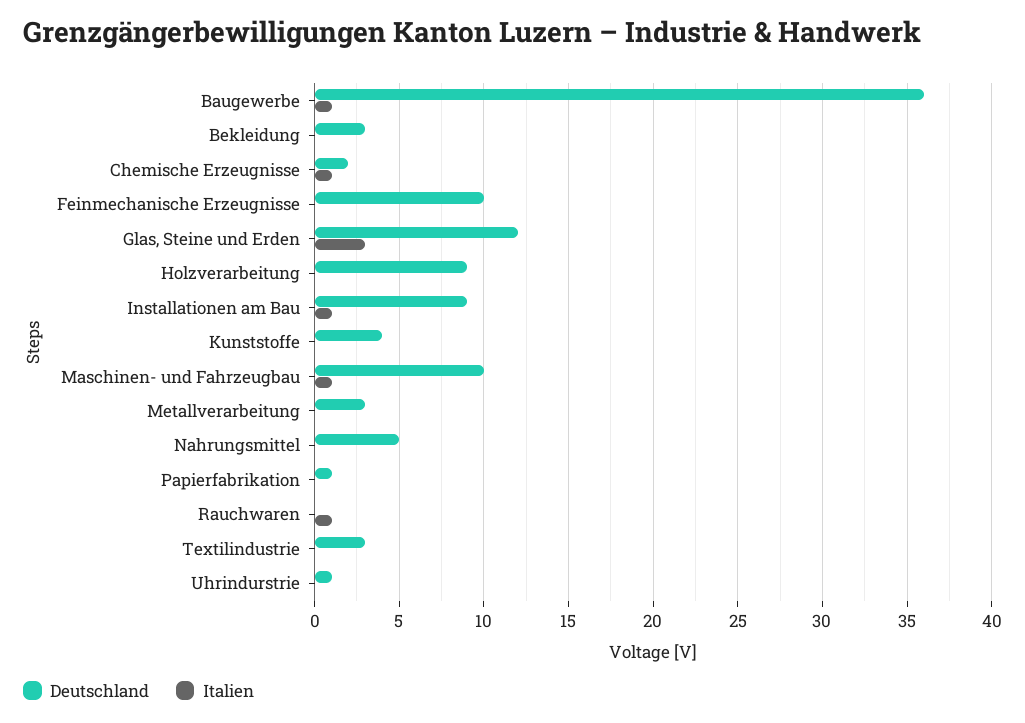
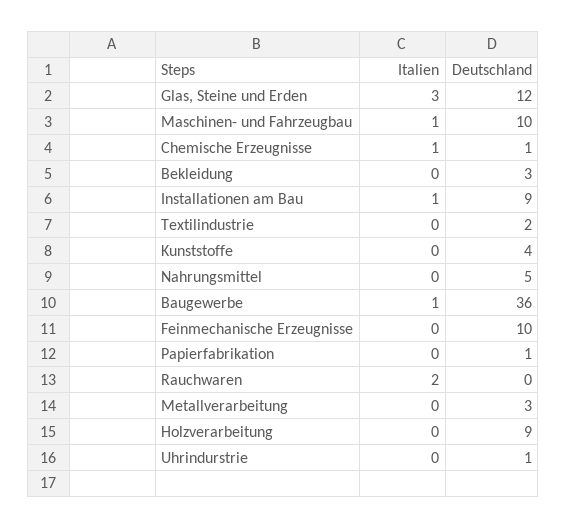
  {
    "Deutschland": {
      "Baugewerbe": 36,
      "Bekleidung": 3,
-     "Chemische Erzeugnisse": 2,
+     "Chemische Erzeugnisse": 1,
      "Feinmechanische Erzeugnisse": 10,
      "Glas, Steine und Erden": 12,
      "Holzverarbeitung": 9,
      "Installationen am Bau": 9,
      "Kunststoffe": 4,
      "Maschinen- und Fahrzeugbau": 10,
      "Metallverarbeitung": 3,
      "Nahrungsmittel": 5,
      "Papierfabrikation": 1,
      "Rauchwaren": 0,
-     "Textilindustrie": 3,
+     "Textilindustrie": 2,
      "Uhrindurstrie": 1
    },
    "Italien": {
      "Baugewerbe": 1,
      "Bekleidung": 0,
      "Chemische Erzeugnisse": 1,
      "Feinmechanische Erzeugnisse": 0,
      "Glas, Steine und Erden": 3,
      "Holzverarbeitung": 0,
      "Installationen am Bau": 1,
      "Kunststoffe": 0,
      "Maschinen- und Fahrzeugbau": 1,
      "Metallverarbeitung": 0,
      "Nahrungsmittel": 0,
      "Papierfabrikation": 0,
-     "Rauchwaren": 1,
+     "Rauchwaren": 2,
      "Textilindustrie": 0,
      "Uhrindurstrie": 0
    }
  }

